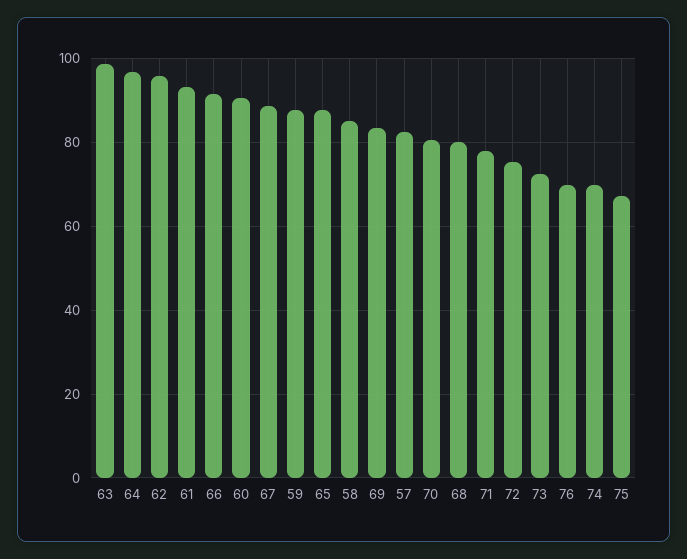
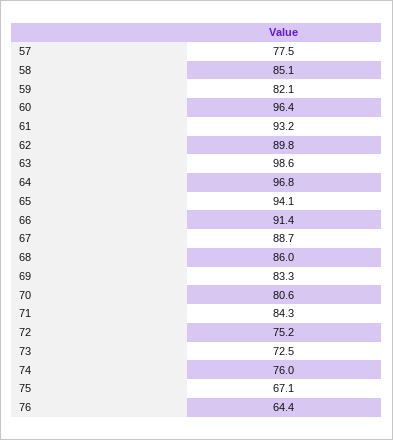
  {
    "63": 98.6,
    "64": 96.8,
-   "62": 96,
+   "62": 89.8,
    "61": 93.2,
    "66": 91.4,
-   "60": 90,
+   "60": 96.4,
    "67": 88.7,
-   "59": 88,
+   "59": 82.1,
-   "65": 88,
+   "65": 94.1,
    "58": 85.1,
    "69": 83.3,
-   "57": 82,
+   "57": 77.5,
    "70": 80.6,
-   "68": 80,
+   "68": 86,
-   "71": 78,
+   "71": 84.3,
    "72": 75.2,
    "73": 72.5,
-   "76": 70,
+   "76": 64.4,
-   "74": 70,
+   "74": 76,
    "75": 67.1
  }

